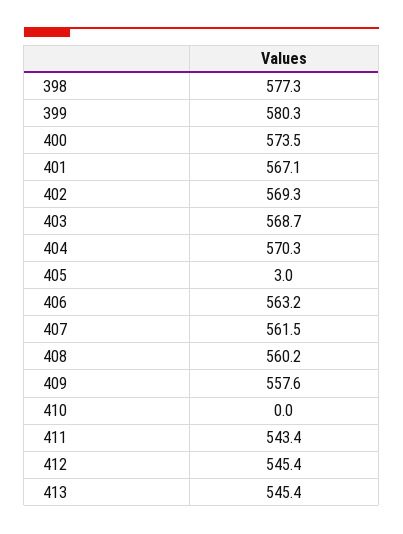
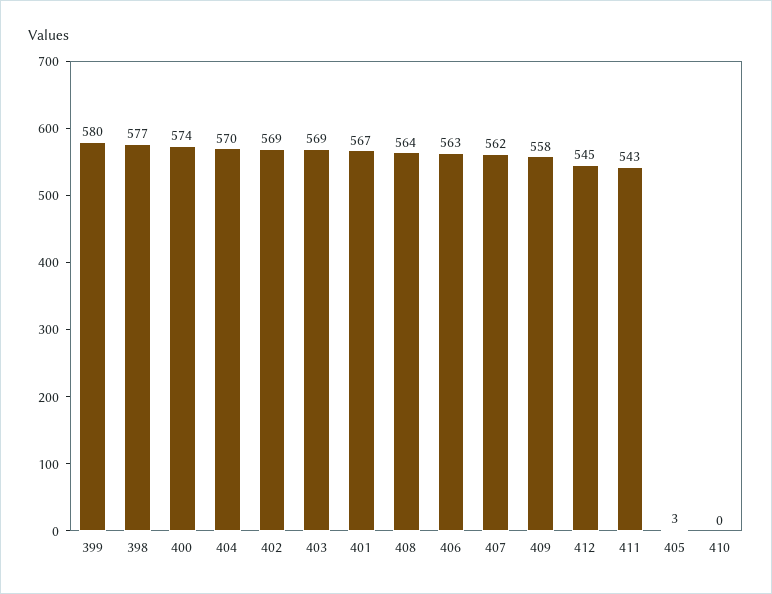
  {
    "398": 577.3,
    "399": 580.3,
    "400": 573.5,
    "401": 567.1,
    "402": 569.3,
    "403": 568.7,
    "404": 570.3,
    "405": 3,
    "406": 563.2,
    "407": 561.5,
-   "408": 560.2,
+   "408": 564,
    "409": 557.6,
    "410": 0,
    "411": 543.4,
-   "412": 545.4,
+   "412": 545.4
-   "413": 545.4
  }

